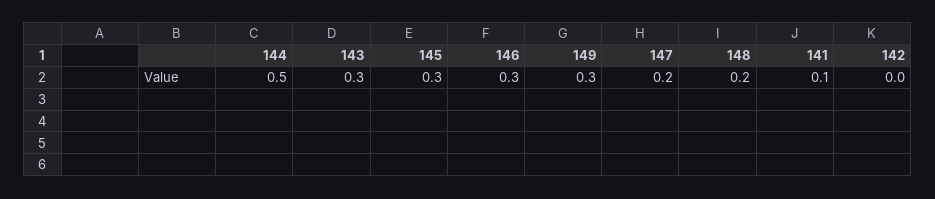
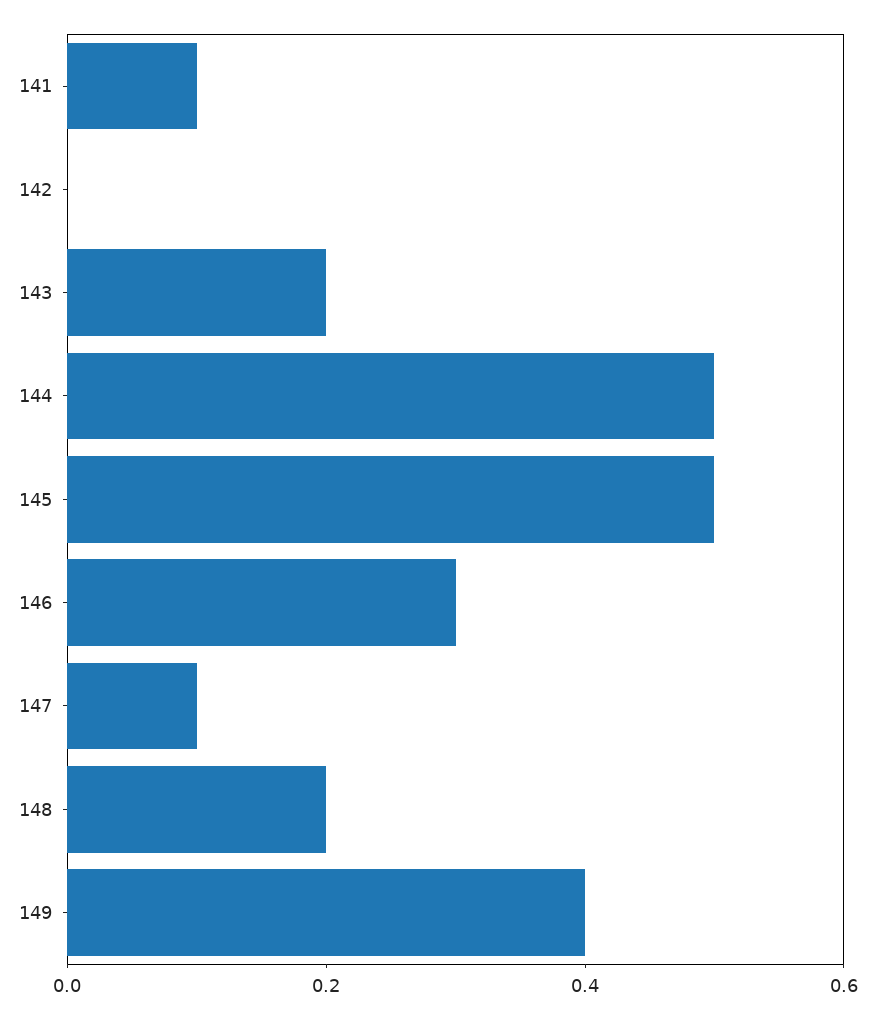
  {
    "144": 0.5,
-   "143": 0.3,
+   "143": 0.2,
-   "145": 0.3,
+   "145": 0.5,
    "146": 0.3,
-   "149": 0.3,
+   "149": 0.4,
-   "147": 0.2,
+   "147": 0.1,
    "148": 0.2,
    "141": 0.1,
    "142": 0
  }

